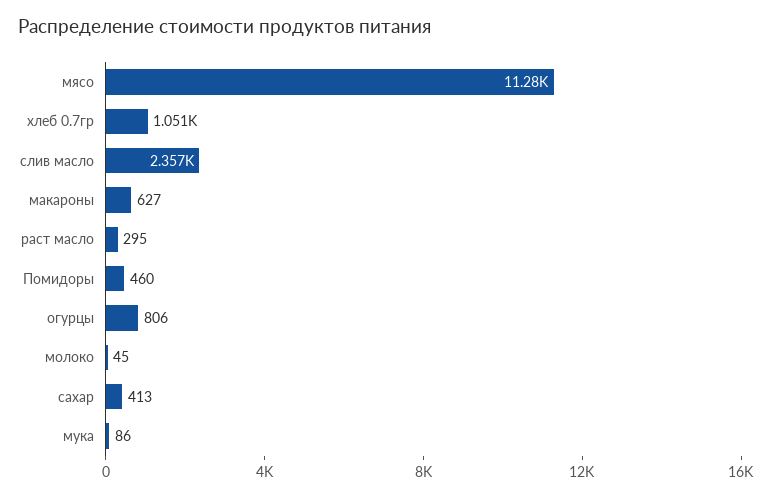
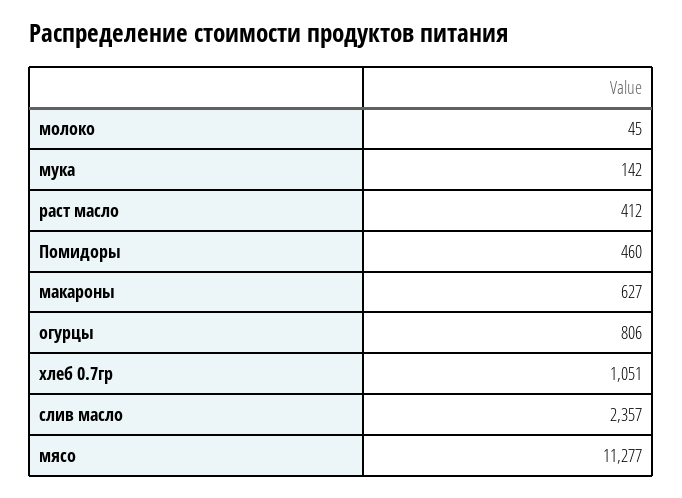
  {
    "мясо": 11277,
    "хлеб 0.7гр": 1051,
    "слив масло": 2357,
    "макароны": 627,
-   "раст масло": 295,
+   "раст масло": 412,
    "Помидоры": 460,
    "огурцы": 806,
    "молоко": 45,
-   "сахар": 413,
-   "мука": 86
+   "мука": 142
  }

